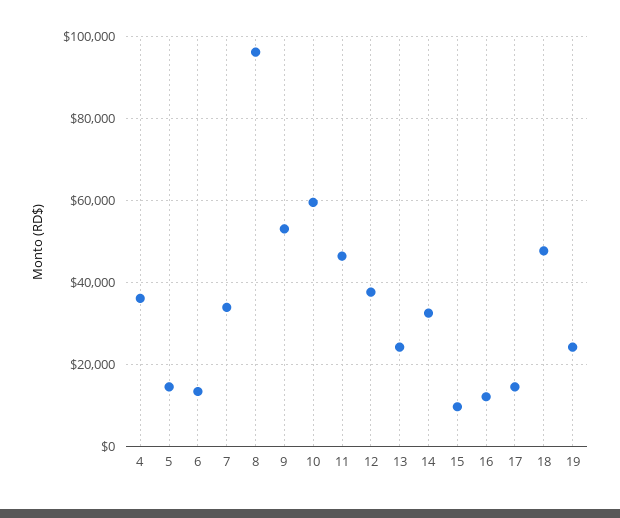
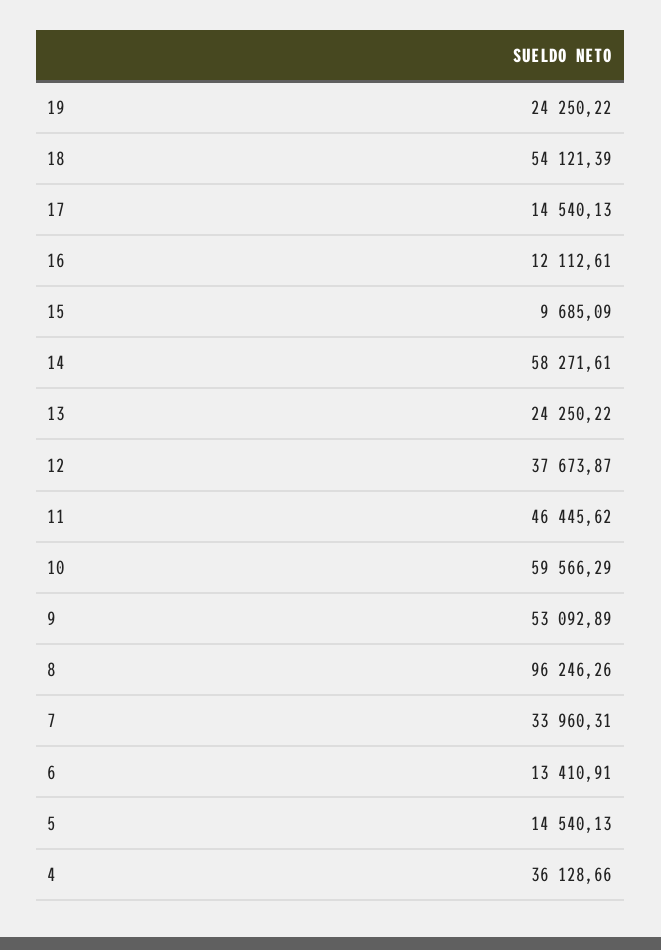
  {
    "4": 36128.66,
    "5": 14540.13,
    "6": 13410.91,
    "7": 33960.31,
    "8": 96246.26,
    "9": 53092.89,
    "10": 59566.29,
    "11": 46445.62,
    "12": 37673.87,
    "13": 24250.22,
-   "14": 32000,
+   "14": 58271.61,
    "15": 9685.09,
    "16": 12112.61,
    "17": 14540.13,
-   "18": 48000,
+   "18": 54121.39,
    "19": 24250.22
  }

